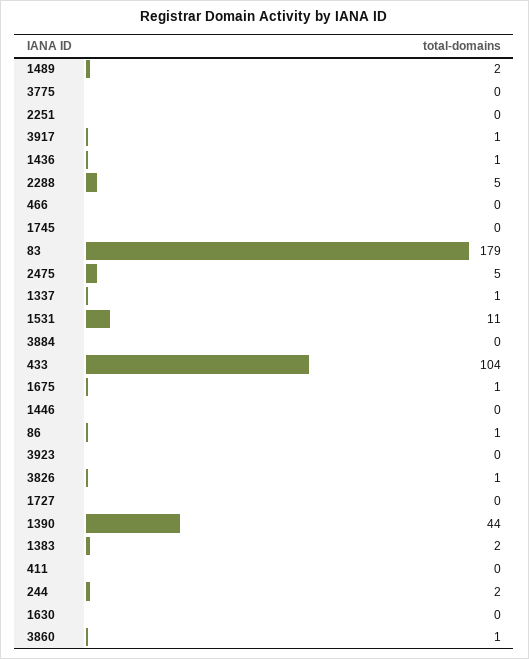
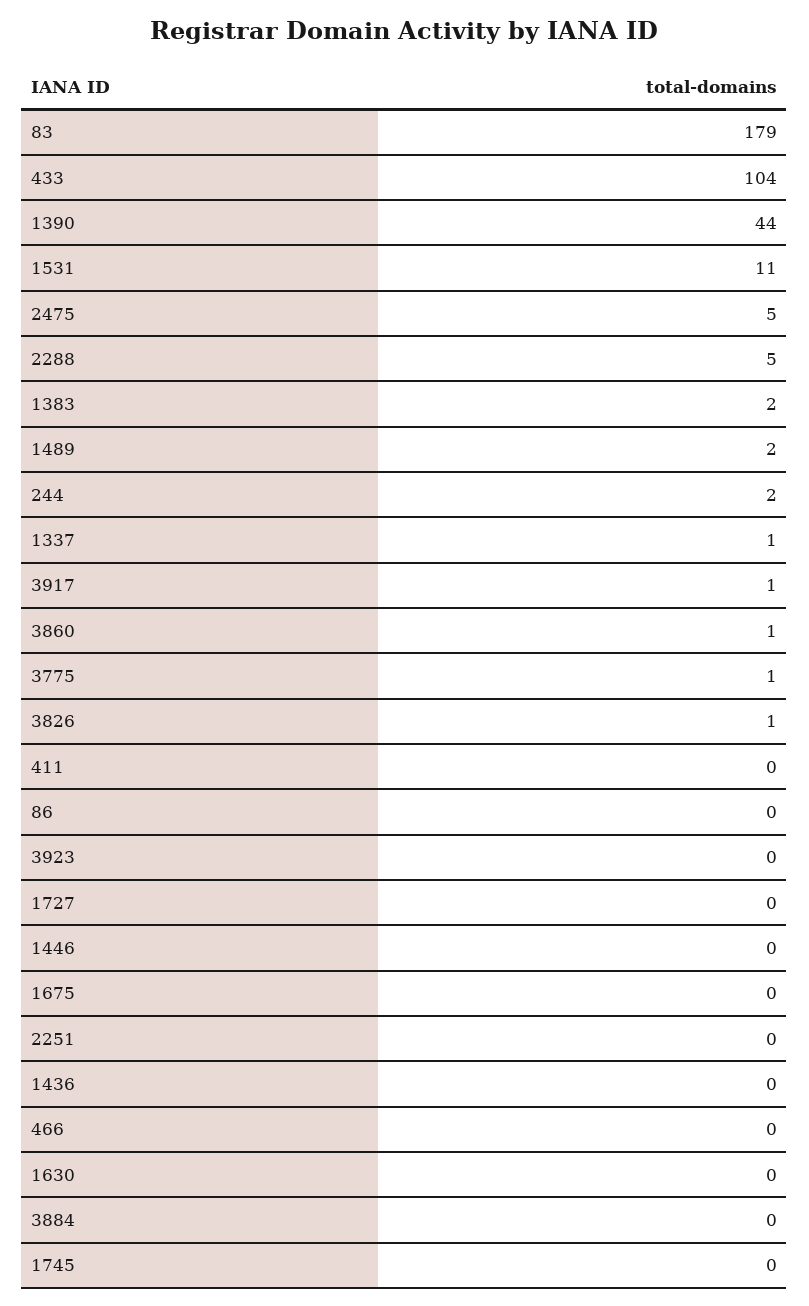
  {
    "1489": 2,
-   "3775": 0,
+   "3775": 1,
    "2251": 0,
    "3917": 1,
-   "1436": 1,
+   "1436": 0,
    "2288": 5,
    "466": 0,
    "1745": 0,
    "83": 179,
    "2475": 5,
    "1337": 1,
    "1531": 11,
    "3884": 0,
    "433": 104,
-   "1675": 1,
+   "1675": 0,
    "1446": 0,
-   "86": 1,
+   "86": 0,
    "3923": 0,
    "3826": 1,
    "1727": 0,
    "1390": 44,
    "1383": 2,
    "411": 0,
    "244": 2,
    "1630": 0,
    "3860": 1
  }

